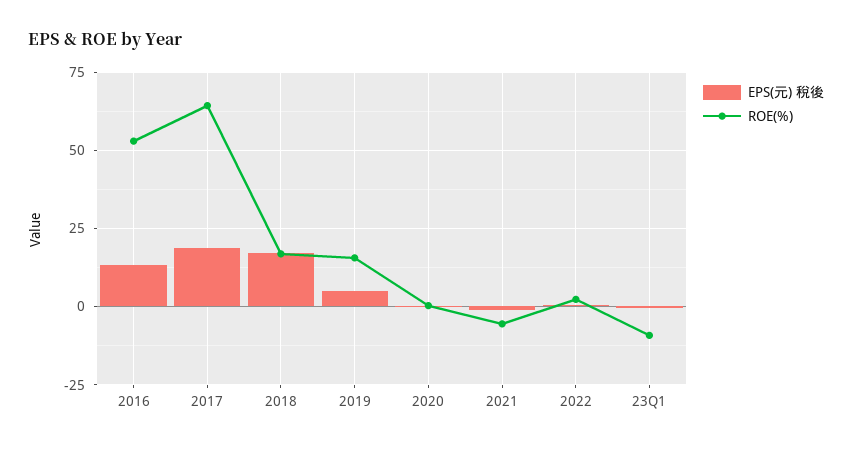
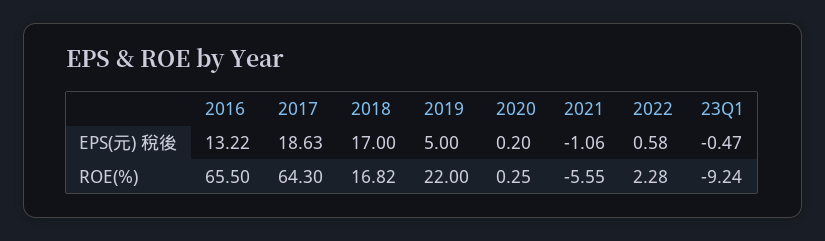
  {
    "EPS(元) 稅後": {
      "2016": 13.22,
      "2017": 18.63,
      "2018": 17,
      "2019": 5,
      "2020": 0.2,
      "2021": -1.06,
      "2022": 0.58,
      "23Q1": -0.47
    },
    "ROE(%)": {
-     "2016": 52.5,
+     "2016": 65.5,
      "2017": 64.3,
      "2018": 16.82,
-     "2019": 15,
+     "2019": 22,
      "2020": 0.25,
      "2021": -5.55,
      "2022": 2.28,
      "23Q1": -9.24
    }
  }

